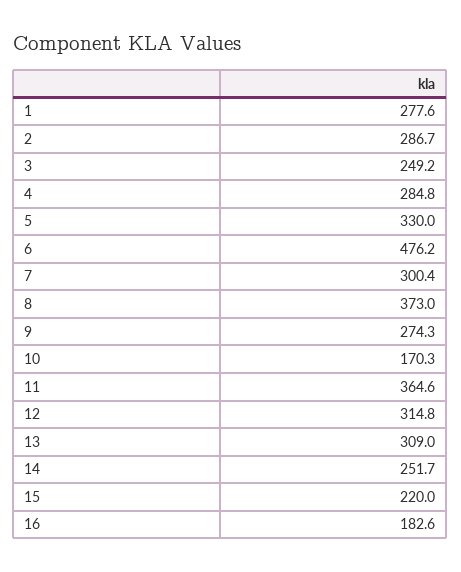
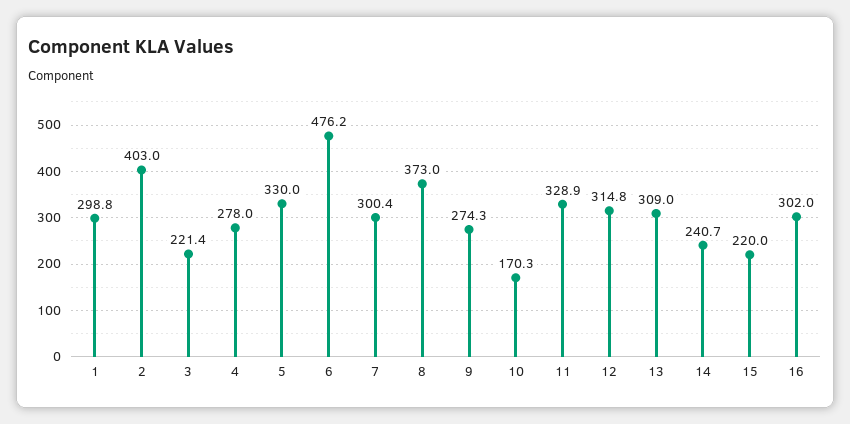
  {
-   "1": 277.6,
+   "1": 298.8,
-   "2": 286.7,
+   "2": 403,
-   "3": 249.2,
+   "3": 221.4,
-   "4": 284.8,
+   "4": 278,
    "5": 330,
    "6": 476.2,
    "7": 300.4,
    "8": 373,
    "9": 274.3,
    "10": 170.3,
-   "11": 364.6,
+   "11": 328.9,
    "12": 314.8,
    "13": 309,
-   "14": 251.7,
+   "14": 240.7,
    "15": 220,
-   "16": 182.6
+   "16": 302
  }

